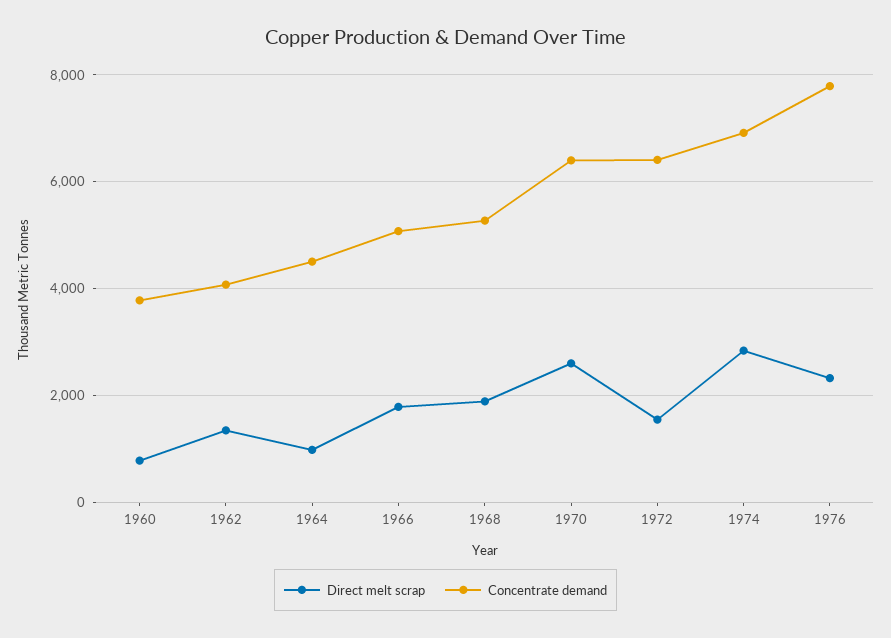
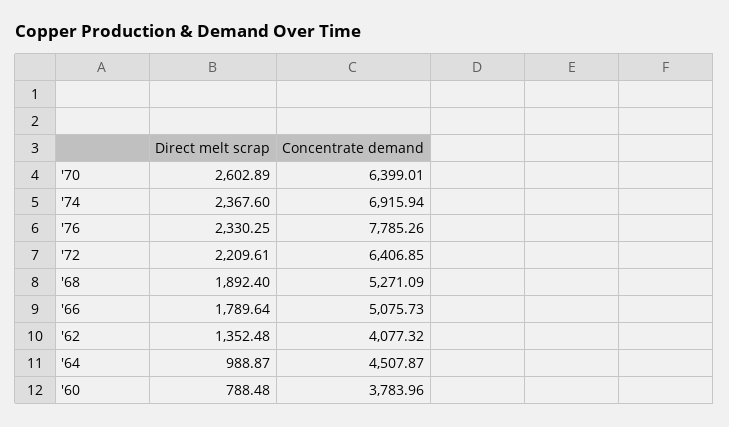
  {
    "Direct melt scrap": {
      "1960": 788.48,
      "1962": 1352.48,
      "1964": 988.87,
      "1966": 1789.64,
      "1968": 1892.4,
      "1970": 2602.89,
-     "1972": 1600,
+     "1972": 2209.61,
-     "1974": 2800,
+     "1974": 2367.6,
      "1976": 2330.25
    },
    "Concentrate demand": {
      "1960": 3783.96,
      "1962": 4077.32,
      "1964": 4507.87,
      "1966": 5075.73,
      "1968": 5271.09,
      "1970": 6399.01,
      "1972": 6406.85,
      "1974": 6915.94,
      "1976": 7785.26
    }
  }

